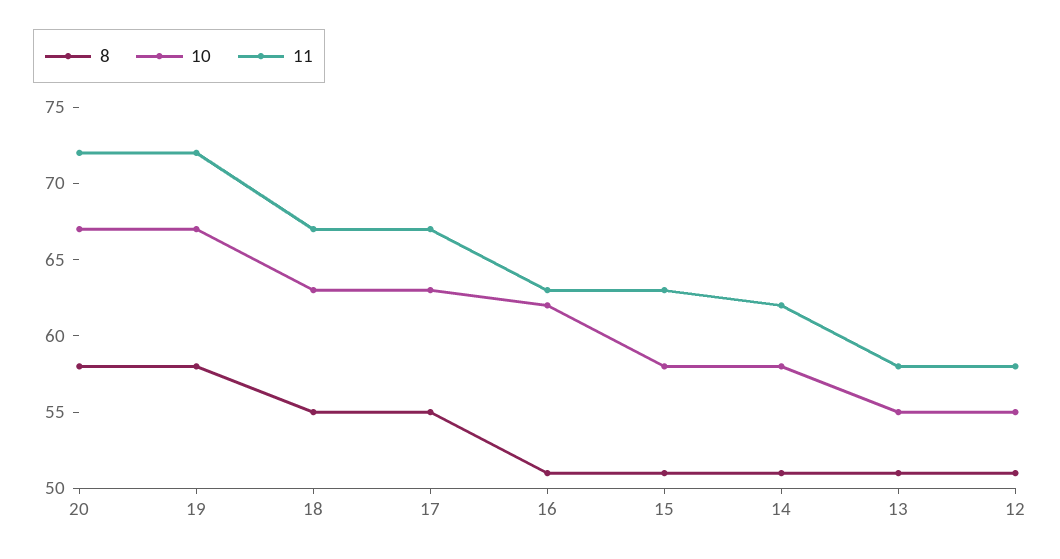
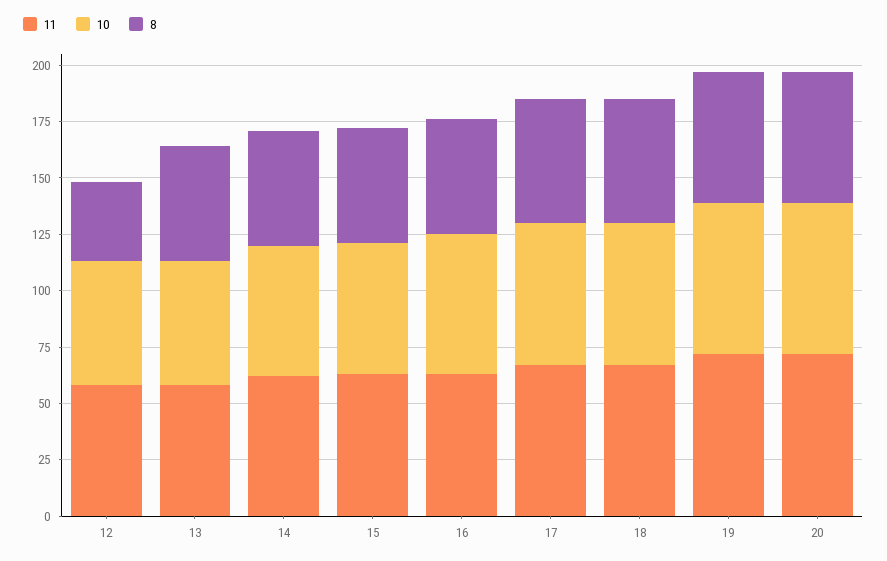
  {
    "8": {
      "20": 58,
      "19": 58,
      "18": 55,
      "17": 55,
      "16": 51,
      "15": 51,
      "14": 51,
      "13": 51,
-     "12": 51
+     "12": 35
    },
    "10": {
      "20": 67,
      "19": 67,
      "18": 63,
      "17": 63,
      "16": 62,
      "15": 58,
      "14": 58,
      "13": 55,
      "12": 55
    },
    "11": {
      "20": 72,
      "19": 72,
      "18": 67,
      "17": 67,
      "16": 63,
      "15": 63,
      "14": 62,
      "13": 58,
      "12": 58
    }
  }

